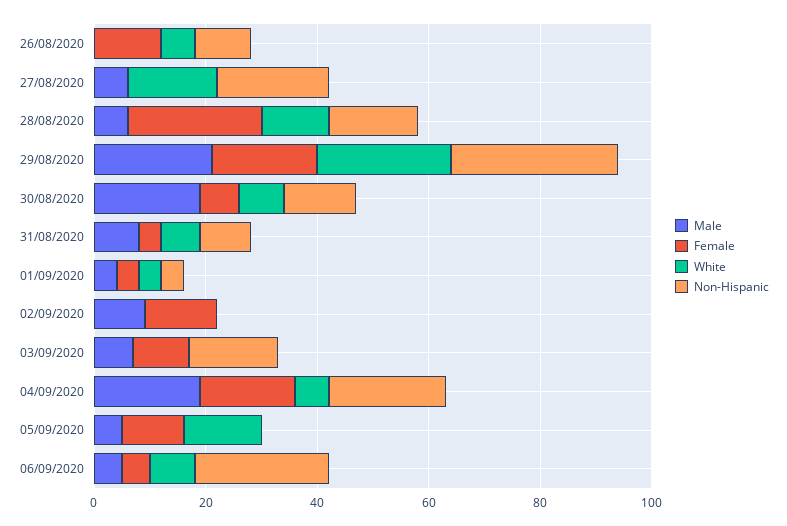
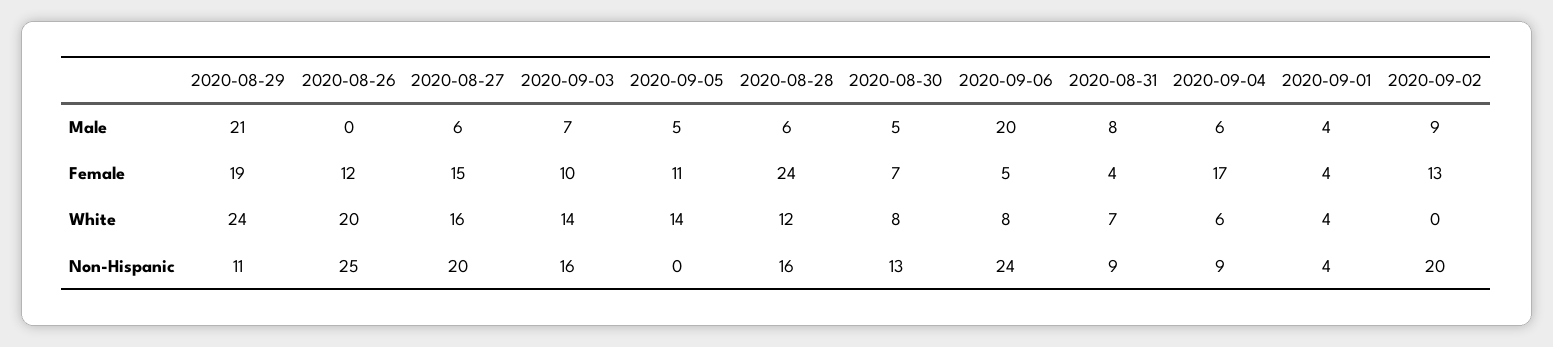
  {
    "Male": {
      "26/08/2020": 0,
      "27/08/2020": 6,
      "28/08/2020": 6,
      "29/08/2020": 21,
-     "30/08/2020": 20,
+     "30/08/2020": 5,
      "31/08/2020": 8,
      "01/09/2020": 4,
      "02/09/2020": 9,
      "03/09/2020": 7,
-     "04/09/2020": 20,
+     "04/09/2020": 6,
      "05/09/2020": 5,
-     "06/09/2020": 5
+     "06/09/2020": 20
    },
    "Female": {
      "26/08/2020": 12,
-     "27/08/2020": 0,
+     "27/08/2020": 15,
      "28/08/2020": 24,
      "29/08/2020": 19,
      "30/08/2020": 7,
      "31/08/2020": 4,
      "01/09/2020": 4,
      "02/09/2020": 13,
      "03/09/2020": 10,
      "04/09/2020": 17,
      "05/09/2020": 11,
      "06/09/2020": 5
    },
    "White": {
-     "26/08/2020": 5,
+     "26/08/2020": 20,
      "27/08/2020": 16,
      "28/08/2020": 12,
      "29/08/2020": 24,
      "30/08/2020": 8,
      "31/08/2020": 7,
      "01/09/2020": 4,
      "02/09/2020": 0,
-     "03/09/2020": 0,
+     "03/09/2020": 14,
      "04/09/2020": 6,
      "05/09/2020": 14,
      "06/09/2020": 8
    },
    "Non-Hispanic": {
-     "26/08/2020": 10,
+     "26/08/2020": 25,
      "27/08/2020": 20,
      "28/08/2020": 16,
-     "29/08/2020": 30,
+     "29/08/2020": 11,
      "30/08/2020": 13,
      "31/08/2020": 9,
      "01/09/2020": 4,
-     "02/09/2020": 0,
+     "02/09/2020": 20,
      "03/09/2020": 16,
-     "04/09/2020": 20,
+     "04/09/2020": 9,
      "05/09/2020": 0,
      "06/09/2020": 24
    }
  }

